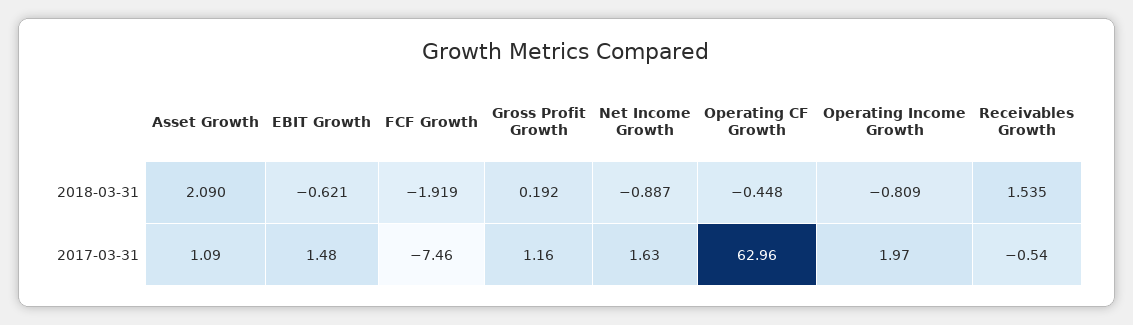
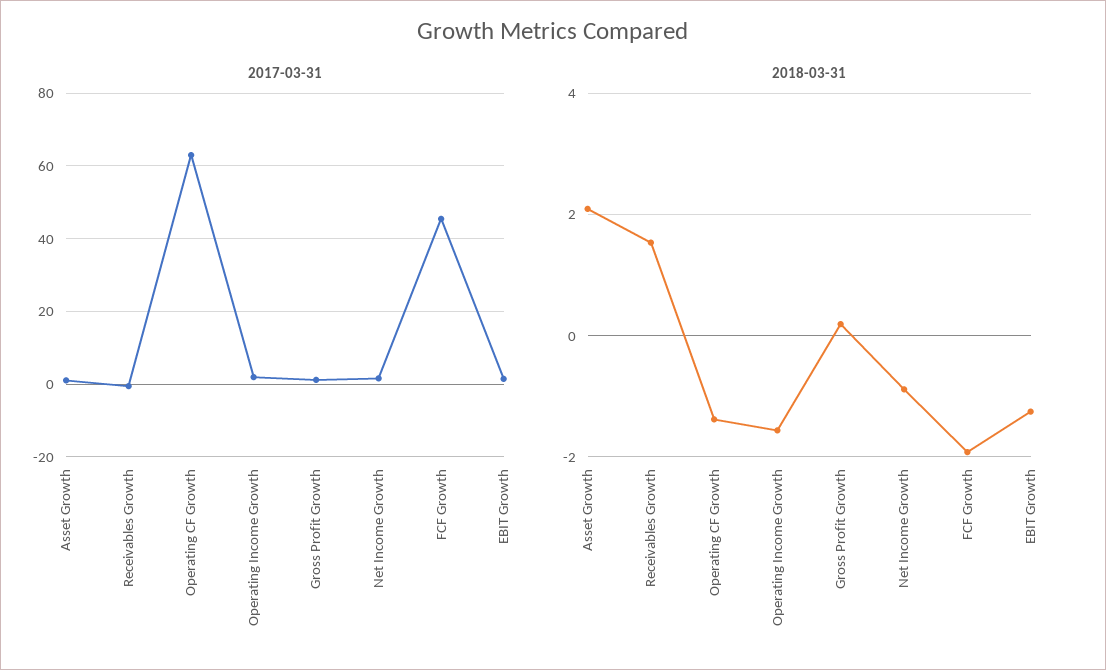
  {
    "2018-03-31": {
      "Asset Growth": 2.09,
-     "EBIT Growth": -0.621,
+     "EBIT Growth": -1.2,
      "FCF Growth": -1.919,
      "Gross Profit Growth": 0.192,
      "Net Income Growth": -0.887,
-     "Operating CF Growth": -0.448,
+     "Operating CF Growth": -1.4,
-     "Operating Income Growth": -0.809,
+     "Operating Income Growth": -1.6,
      "Receivables Growth": 1.535
    },
    "2017-03-31": {
      "Asset Growth": 1.09,
      "EBIT Growth": 1.48,
-     "FCF Growth": -7.46,
+     "FCF Growth": 46,
      "Gross Profit Growth": 1.16,
      "Net Income Growth": 1.63,
      "Operating CF Growth": 62.96,
      "Operating Income Growth": 1.97,
      "Receivables Growth": -0.54
    }
  }

